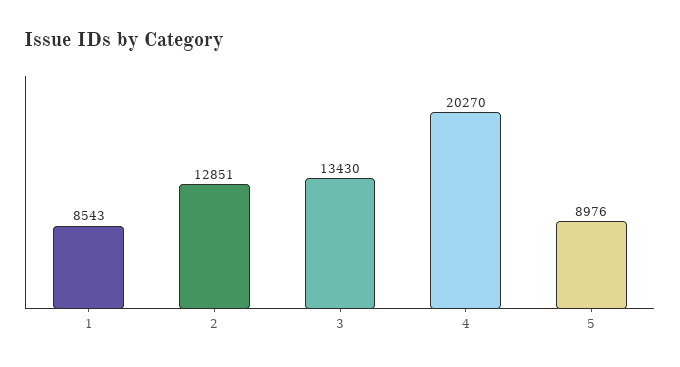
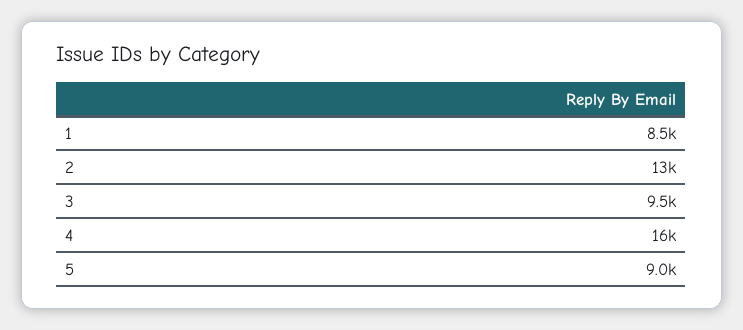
  {
    "1": 8543,
    "2": 12851,
-   "3": 13430,
+   "3": 9500,
-   "4": 20270,
+   "4": 16000,
    "5": 8976
  }

